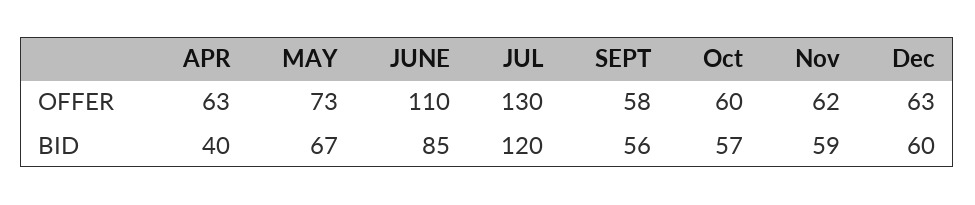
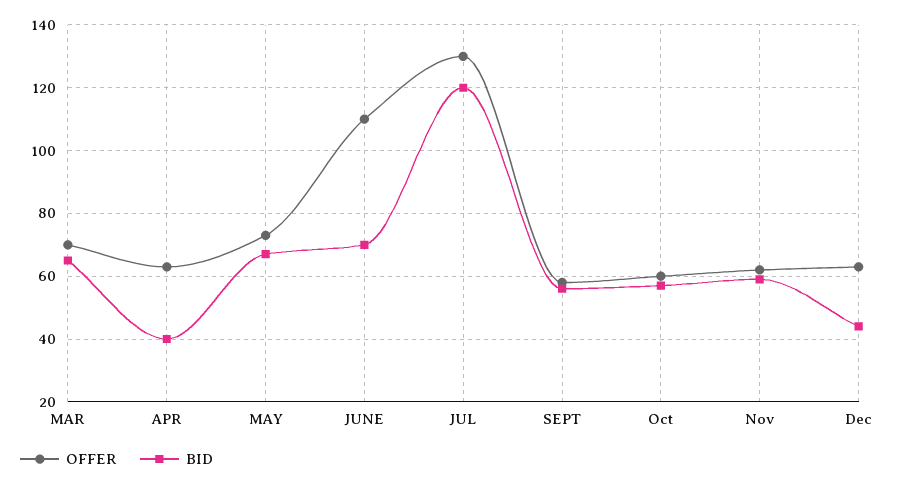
  {
    "OFFER": {
      "APR": 63,
      "MAY": 73,
      "JUNE": 110,
      "JUL": 130,
      "SEPT": 58,
      "Oct": 60,
      "Nov": 62,
-     "Dec": 63
+     "Dec": 63,
+     "MAR": 70
    },
    "BID": {
      "APR": 40,
      "MAY": 67,
-     "JUNE": 85,
+     "JUNE": 70,
      "JUL": 120,
      "SEPT": 56,
      "Oct": 57,
      "Nov": 59,
-     "Dec": 60
+     "Dec": 45,
+     "MAR": 65
    }
  }

